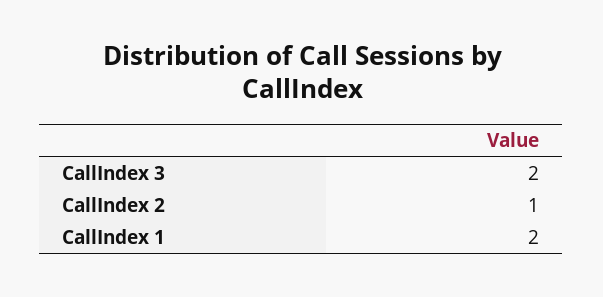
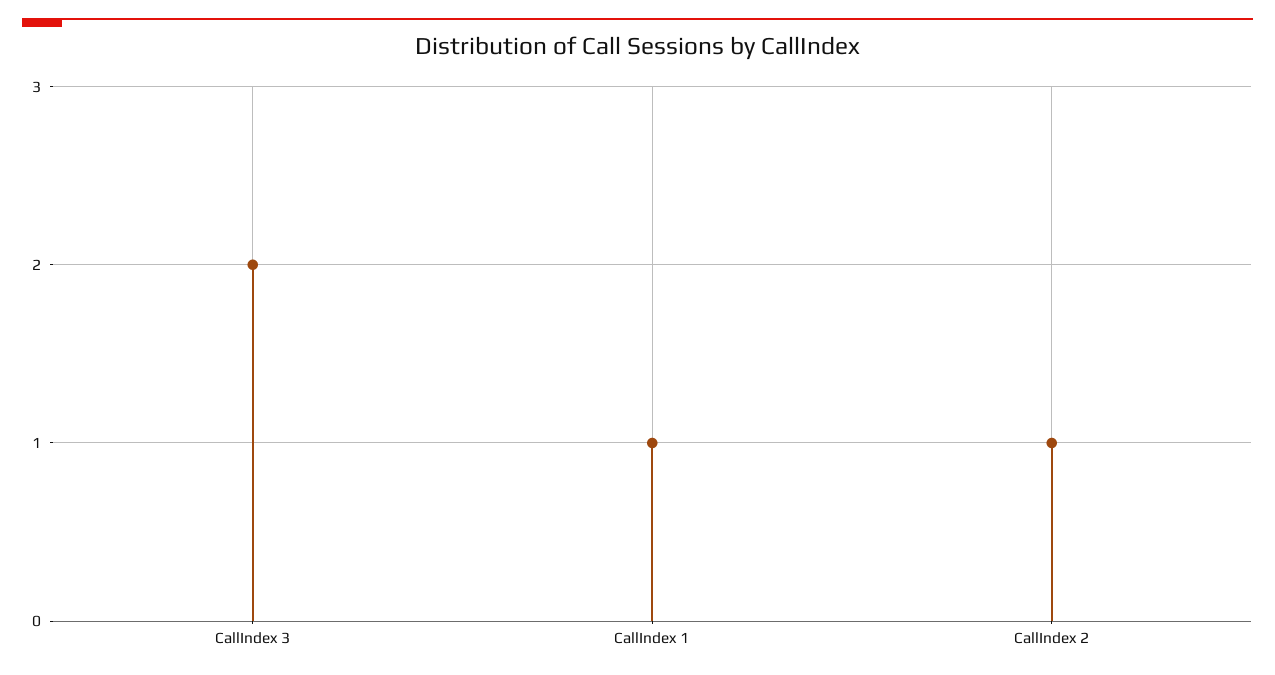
  {
    "CallIndex 3": 2,
    "CallIndex 2": 1,
-   "CallIndex 1": 2
+   "CallIndex 1": 1
  }

